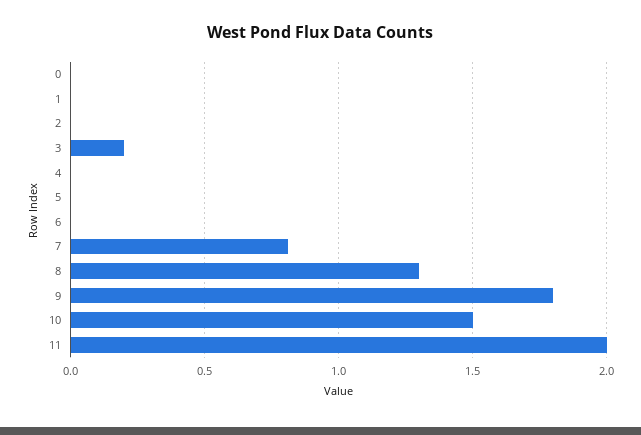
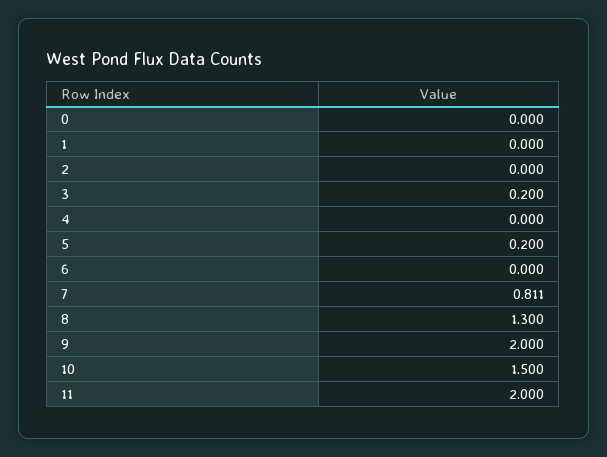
  {
    "0": 0,
    "1": 0,
    "2": 0,
    "3": 0.2,
    "4": 0,
-   "5": 0,
+   "5": 0.2,
    "6": 0,
    "7": 0.811,
    "8": 1.3,
-   "9": 1.8,
+   "9": 2,
    "10": 1.5,
    "11": 2
  }

